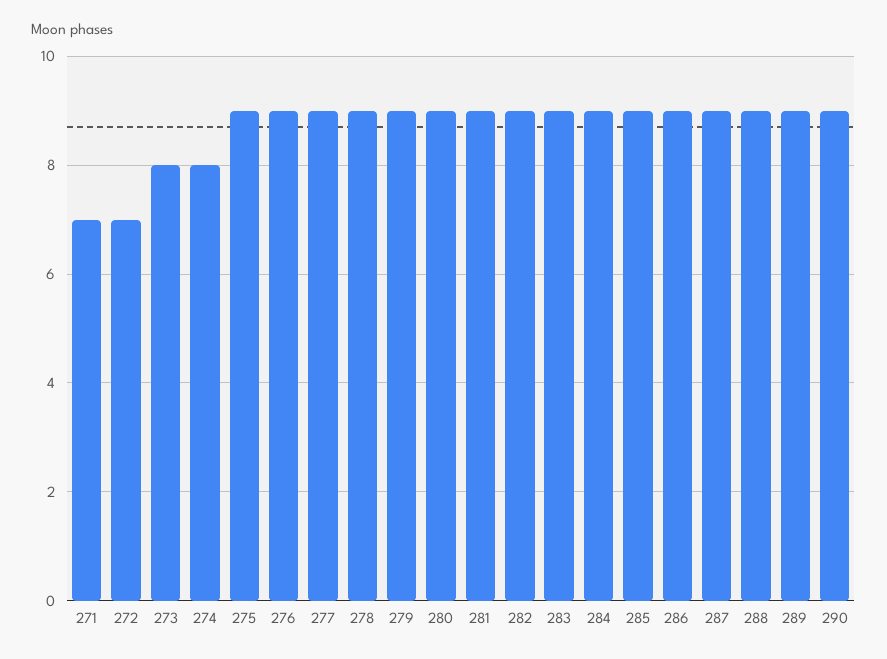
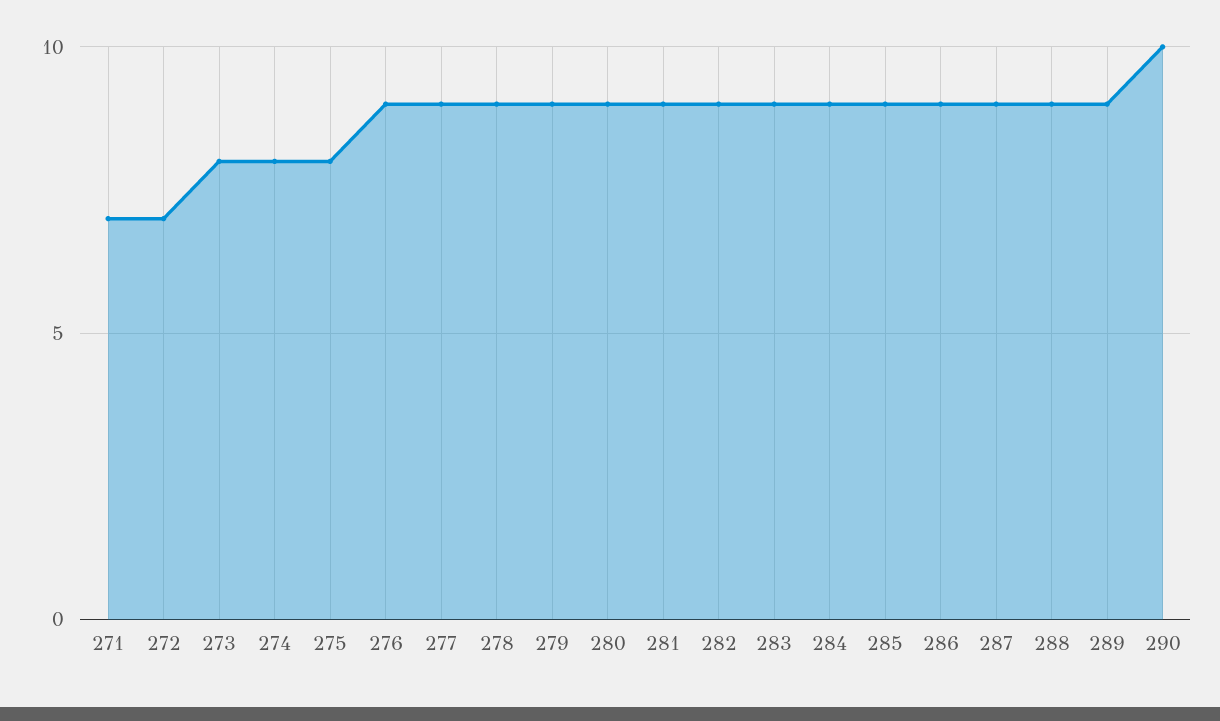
  {
    "271": 7,
    "272": 7,
    "273": 8,
    "274": 8,
-   "275": 9,
+   "275": 8,
    "276": 9,
    "277": 9,
    "278": 9,
    "279": 9,
    "280": 9,
    "281": 9,
    "282": 9,
    "283": 9,
    "284": 9,
    "285": 9,
    "286": 9,
    "287": 9,
    "288": 9,
    "289": 9,
-   "290": 9
+   "290": 10
  }

